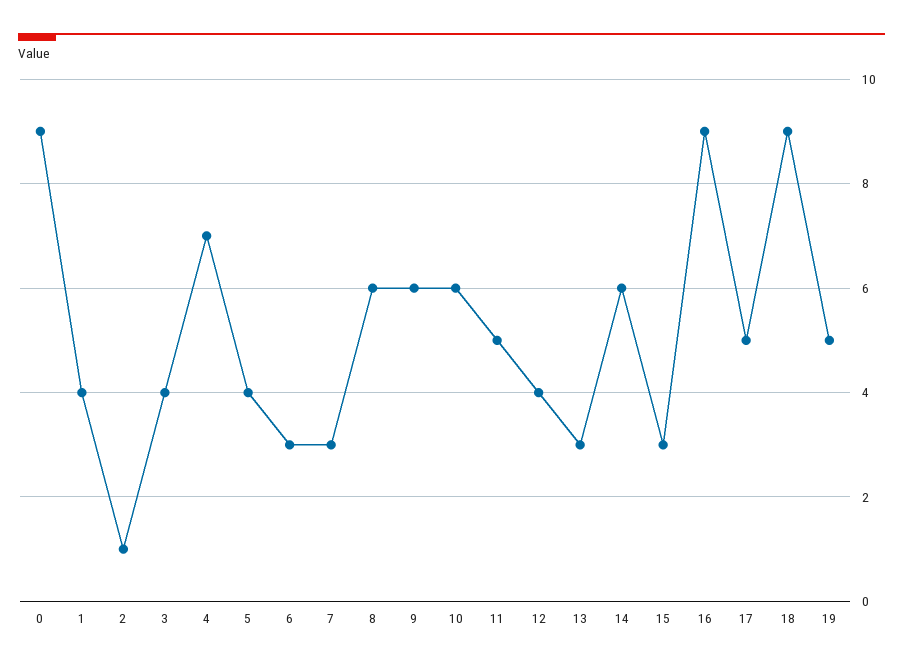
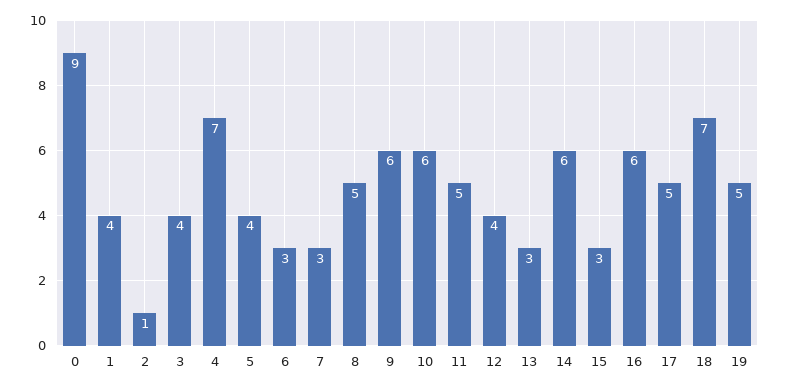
  {
    "0": 9,
    "1": 4,
    "2": 1,
    "3": 4,
    "4": 7,
    "5": 4,
    "6": 3,
    "7": 3,
-   "8": 6,
+   "8": 5,
    "9": 6,
    "10": 6,
    "11": 5,
    "12": 4,
    "13": 3,
    "14": 6,
    "15": 3,
-   "16": 9,
+   "16": 6,
    "17": 5,
-   "18": 9,
+   "18": 7,
    "19": 5
  }

